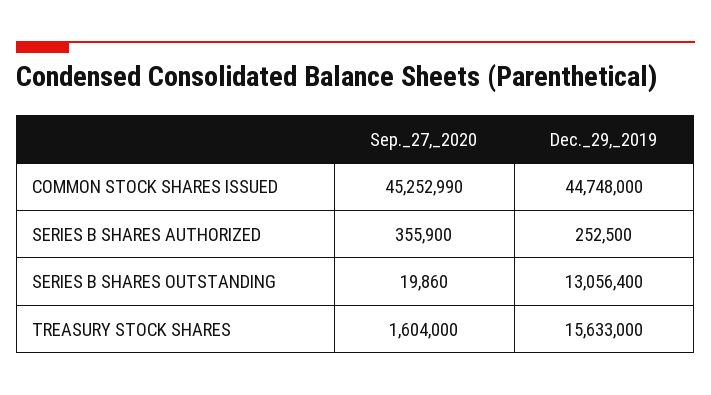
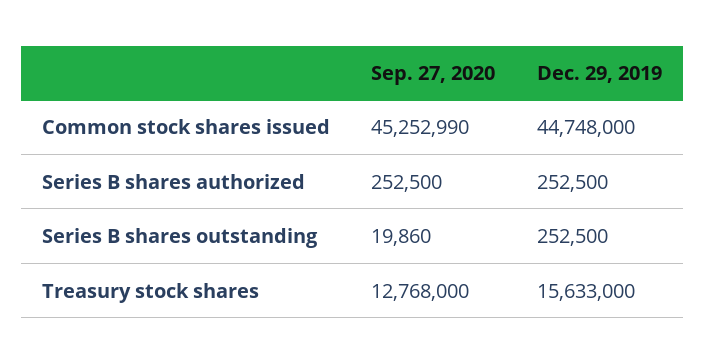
  {
    "Sep._27,_2020": {
      "COMMON STOCK SHARES ISSUED": 45252990,
-     "SERIES B SHARES AUTHORIZED": 355900,
+     "SERIES B SHARES AUTHORIZED": 252500,
      "SERIES B SHARES OUTSTANDING": 19860,
-     "TREASURY STOCK SHARES": 1604000
+     "TREASURY STOCK SHARES": 12768000
    },
    "Dec._29,_2019": {
      "COMMON STOCK SHARES ISSUED": 44748000,
      "SERIES B SHARES AUTHORIZED": 252500,
-     "SERIES B SHARES OUTSTANDING": 13056400,
+     "SERIES B SHARES OUTSTANDING": 252500,
      "TREASURY STOCK SHARES": 15633000
    }
  }

